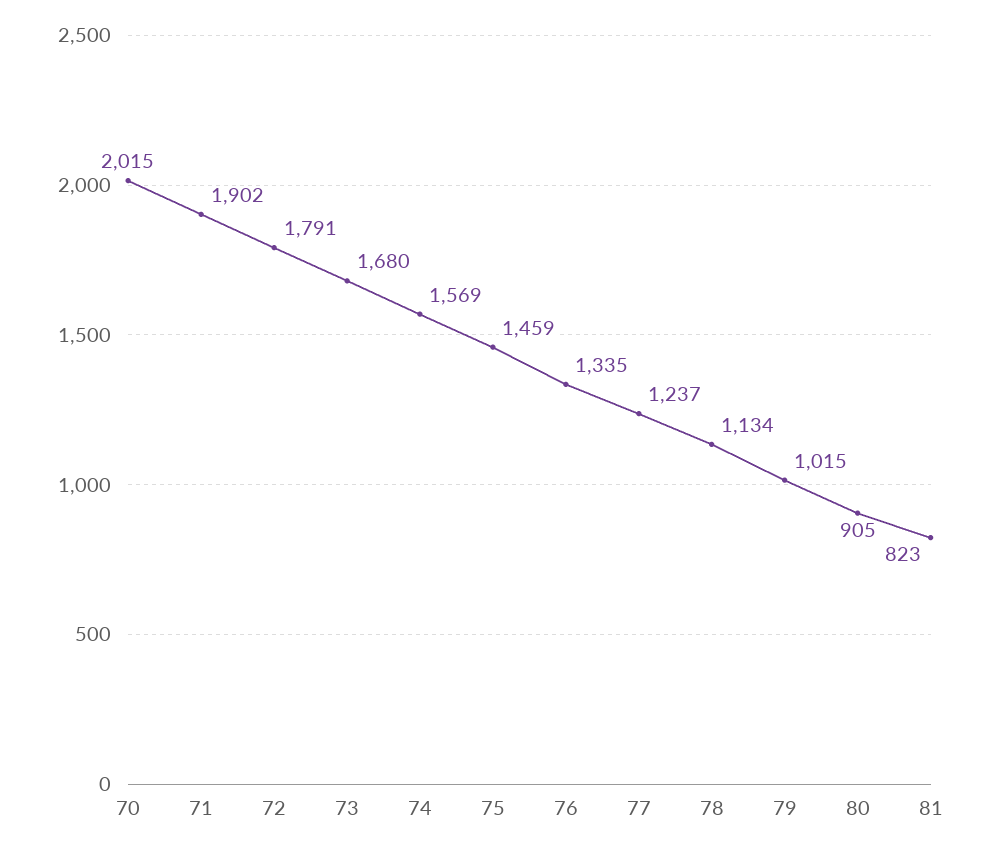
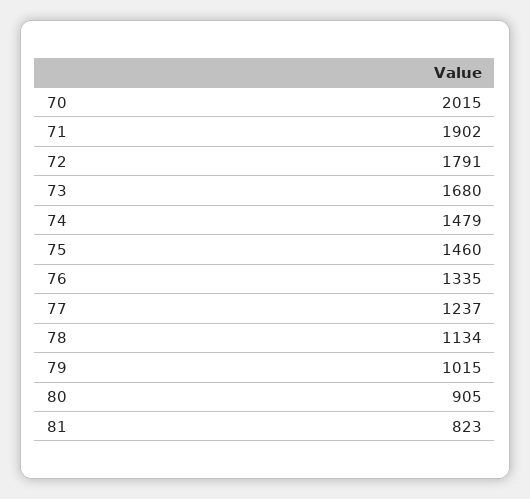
  {
    "70": 2015,
    "71": 1902,
    "72": 1791,
    "73": 1680,
-   "74": 1569,
+   "74": 1479,
-   "75": 1459,
+   "75": 1460,
    "76": 1335,
    "77": 1237,
    "78": 1134,
    "79": 1015,
    "80": 905,
    "81": 823
  }

